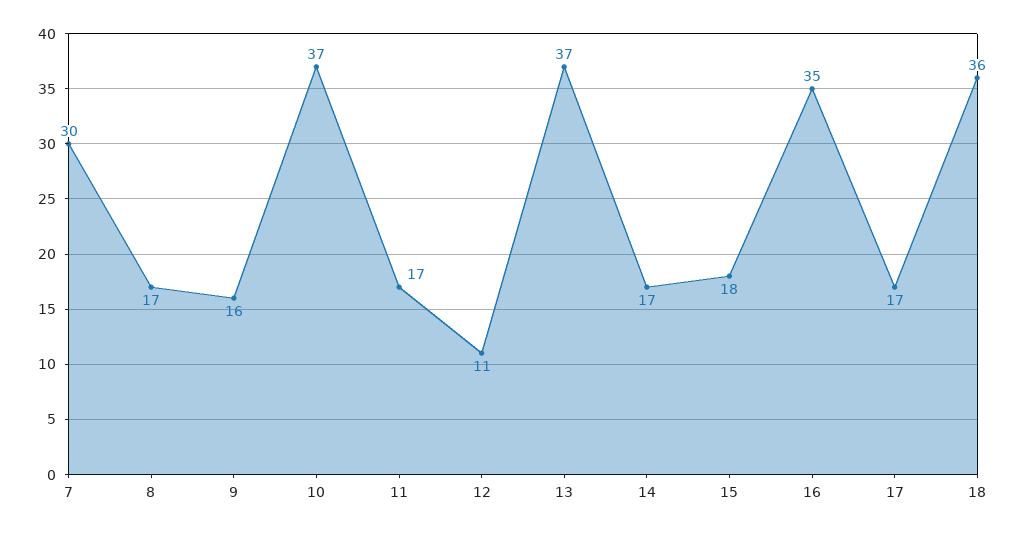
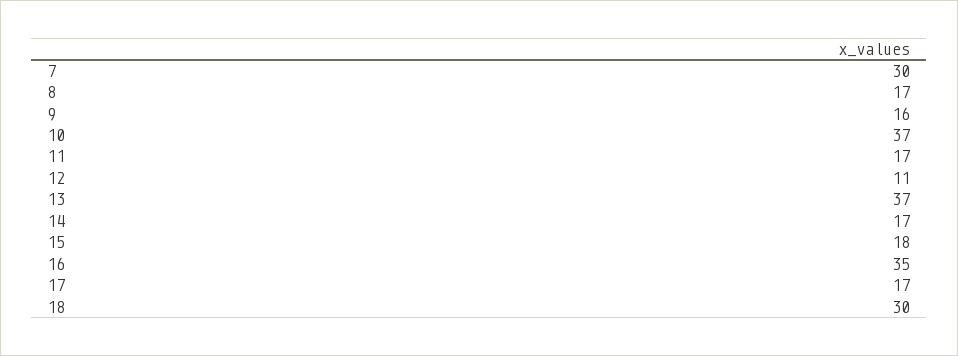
  {
    "7": 30,
    "8": 17,
    "9": 16,
    "10": 37,
    "11": 17,
    "12": 11,
    "13": 37,
    "14": 17,
    "15": 18,
    "16": 35,
    "17": 17,
-   "18": 36
+   "18": 30
  }

